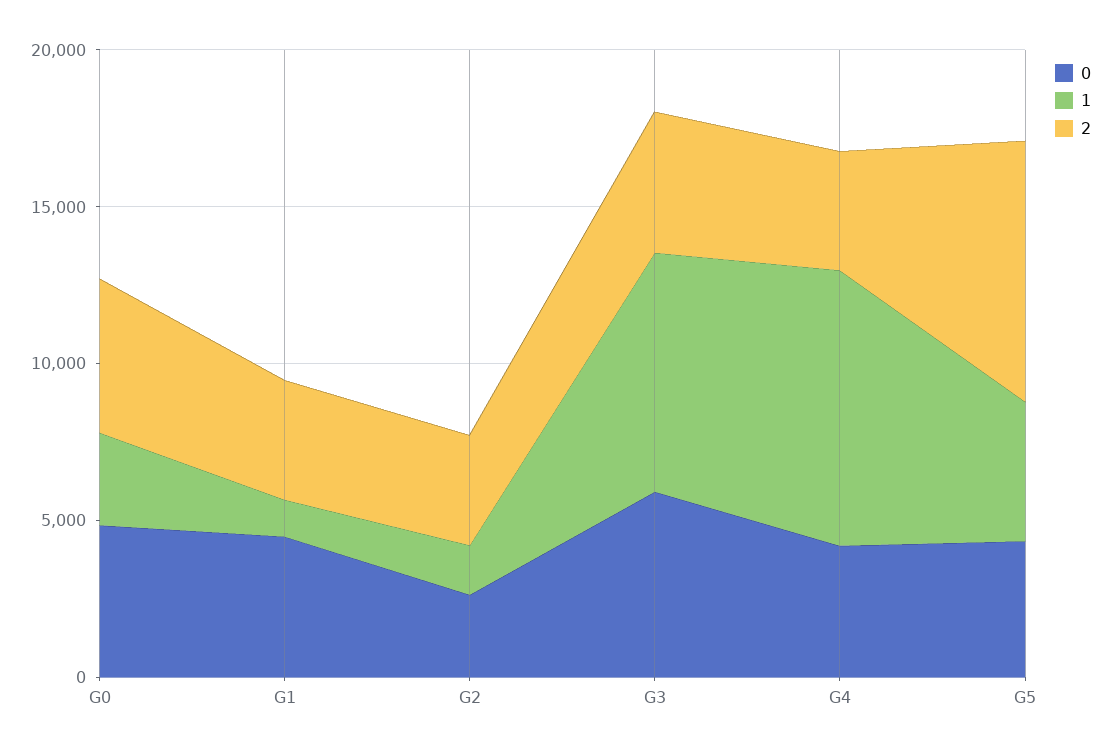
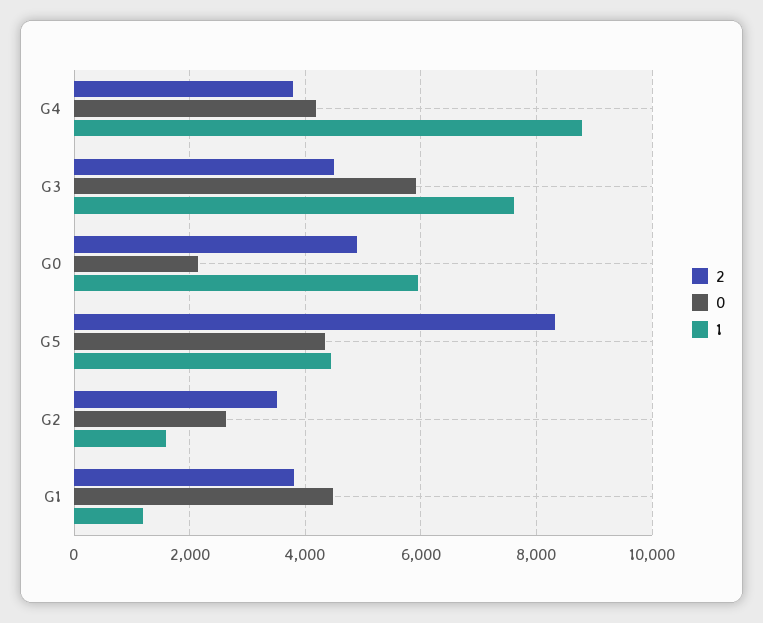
  {
    "0": {
-     "G0": 5000,
+     "G0": 2200,
      "G1": 4400,
      "G2": 2600,
      "G3": 6000,
      "G4": 4200,
      "G5": 4400
    },
    "1": {
-     "G0": 3000,
+     "G0": 6000,
      "G1": 1200,
      "G2": 1600,
      "G3": 7600,
      "G4": 8800,
      "G5": 4400
    },
    "2": {
      "G0": 5000,
      "G1": 3800,
      "G2": 3600,
      "G3": 4600,
      "G4": 3800,
      "G5": 8400
    }
  }

